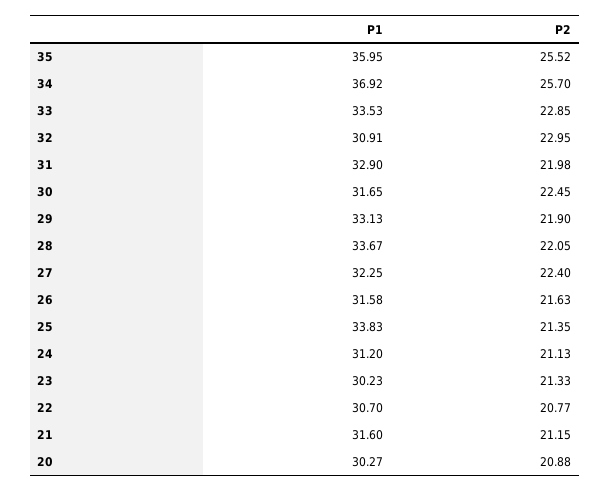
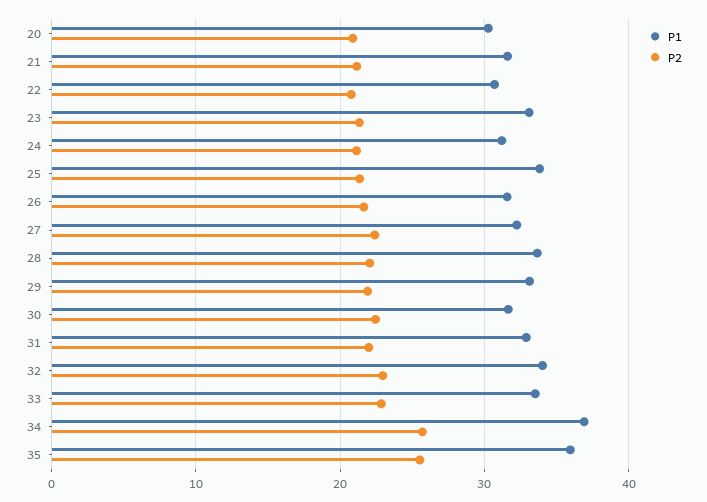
  {
    "P1": {
      "35": 35.95,
      "34": 36.92,
      "33": 33.53,
-     "32": 30.91,
+     "32": 34,
      "31": 32.9,
      "30": 31.65,
      "29": 33.13,
      "28": 33.67,
      "27": 32.25,
      "26": 31.58,
      "25": 33.83,
      "24": 31.2,
-     "23": 30.23,
+     "23": 33,
      "22": 30.7,
      "21": 31.6,
      "20": 30.27
    },
    "P2": {
      "35": 25.52,
      "34": 25.7,
      "33": 22.85,
      "32": 22.95,
      "31": 21.98,
      "30": 22.45,
      "29": 21.9,
      "28": 22.05,
      "27": 22.4,
      "26": 21.63,
      "25": 21.35,
      "24": 21.13,
      "23": 21.33,
      "22": 20.77,
      "21": 21.15,
      "20": 20.88
    }
  }

